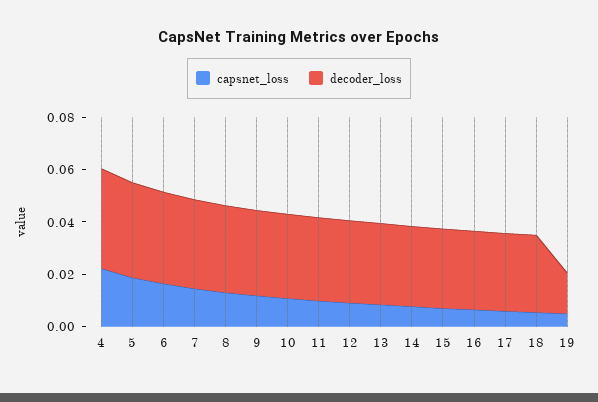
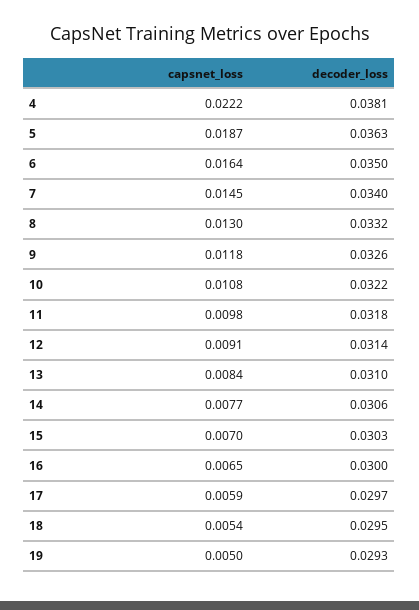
  {
    "capsnet_loss": {
      "4": 0.0222,
      "5": 0.0187,
      "6": 0.0164,
      "7": 0.0145,
      "8": 0.013,
      "9": 0.0118,
      "10": 0.0108,
      "11": 0.0098,
      "12": 0.0091,
      "13": 0.0084,
      "14": 0.0077,
      "15": 0.007,
      "16": 0.0065,
      "17": 0.0059,
      "18": 0.0054,
      "19": 0.005
    },
    "decoder_loss": {
      "4": 0.0381,
      "5": 0.0363,
      "6": 0.035,
      "7": 0.034,
      "8": 0.0332,
      "9": 0.0326,
      "10": 0.0322,
      "11": 0.0318,
      "12": 0.0314,
      "13": 0.031,
      "14": 0.0306,
      "15": 0.0303,
      "16": 0.03,
      "17": 0.0297,
      "18": 0.0295,
-     "19": 0.015
+     "19": 0.0293
    }
  }

